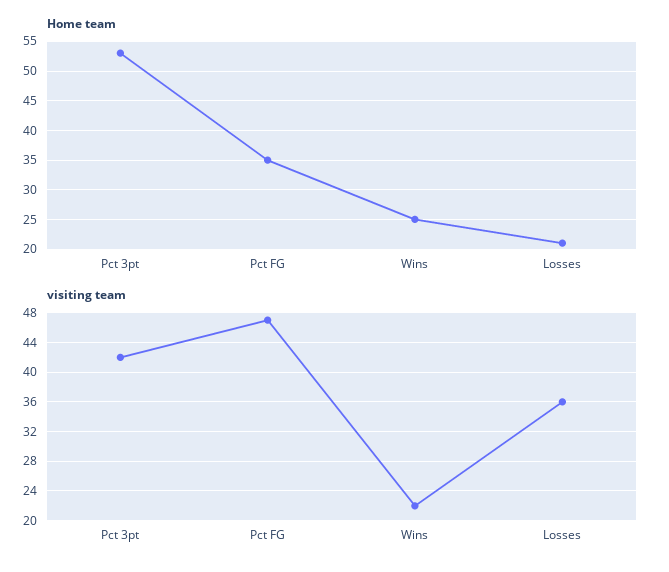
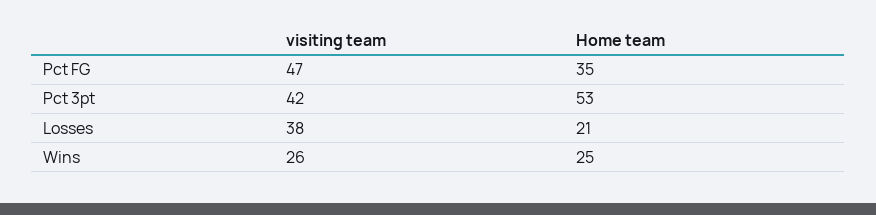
  {
    "Home team": {
      "Pct 3pt": 53,
      "Pct FG": 35,
      "Wins": 25,
      "Losses": 21
    },
    "visiting team": {
      "Pct 3pt": 42,
      "Pct FG": 47,
-     "Wins": 22,
+     "Wins": 26,
-     "Losses": 36
+     "Losses": 38
    }
  }

